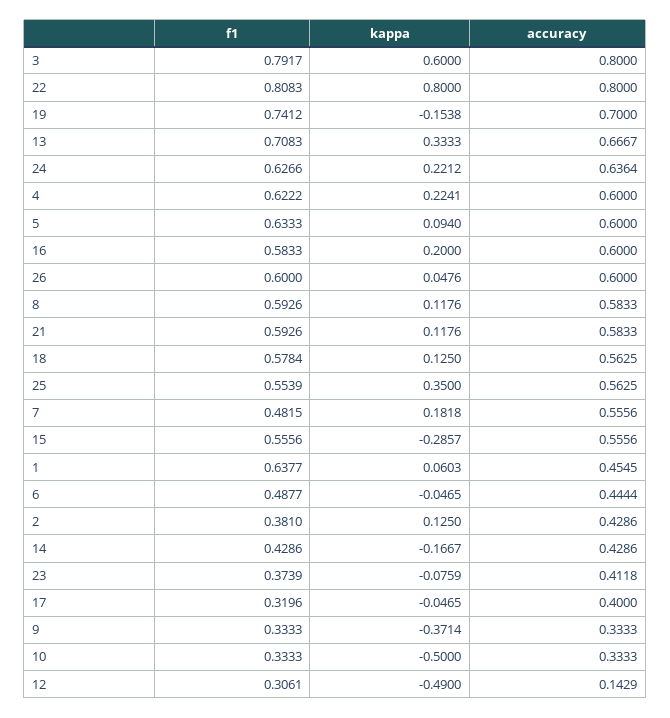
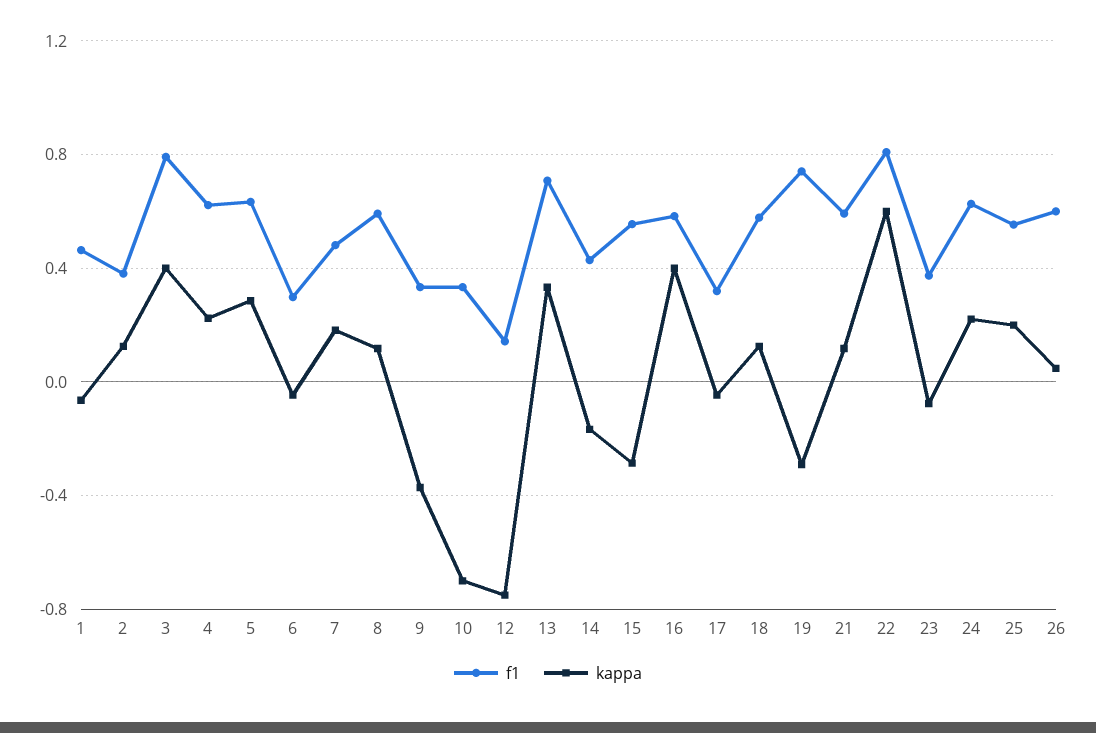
  {
    "f1": {
      "3": 0.7917,
      "22": 0.8083,
      "19": 0.7412,
      "13": 0.7083,
      "24": 0.6266,
      "4": 0.6222,
      "5": 0.6333,
      "16": 0.5833,
      "26": 0.6,
      "8": 0.5926,
      "21": 0.5926,
      "18": 0.5784,
      "25": 0.5539,
      "7": 0.4815,
      "15": 0.5556,
-     "1": 0.6377,
+     "1": 0.45,
-     "6": 0.4877,
+     "6": 0.3,
      "2": 0.381,
      "14": 0.4286,
      "23": 0.3739,
      "17": 0.3196,
      "9": 0.3333,
      "10": 0.3333,
-     "12": 0.3061
+     "12": 0.15
    },
    "kappa": {
-     "3": 0.6,
+     "3": 0.4,
-     "22": 0.8,
+     "22": 0.6,
-     "19": -0.1538,
+     "19": -0.3,
      "13": 0.3333,
      "24": 0.2212,
      "4": 0.2241,
-     "5": 0.094,
+     "5": 0.3,
-     "16": 0.2,
+     "16": 0.4,
      "26": 0.0476,
      "8": 0.1176,
      "21": 0.1176,
      "18": 0.125,
-     "25": 0.35,
+     "25": 0.2,
      "7": 0.1818,
      "15": -0.2857,
-     "1": 0.0603,
+     "1": -0.05,
      "6": -0.0465,
      "2": 0.125,
      "14": -0.1667,
      "23": -0.0759,
      "17": -0.0465,
      "9": -0.3714,
-     "10": -0.5,
+     "10": -0.7,
-     "12": -0.49
+     "12": -0.75
-   },
+   }
-   "accuracy": {
-     "3": 0.8,
-     "22": 0.8,
-     "19": 0.7,
-     "13": 0.6667,
-     "24": 0.6364,
-     "4": 0.6,
-     "5": 0.6,
-     "16": 0.6,
-     "26": 0.6,
-     "8": 0.5833,
-     "21": 0.5833,
-     "18": 0.5625,
-     "25": 0.5625,
-     "7": 0.5556,
-     "15": 0.5556,
-     "1": 0.4545,
-     "6": 0.4444,
-     "2": 0.4286,
-     "14": 0.4286,
-     "23": 0.4118,
-     "17": 0.4,
-     "9": 0.3333,
-     "10": 0.3333,
-     "12": 0.1429
-   }
  }

